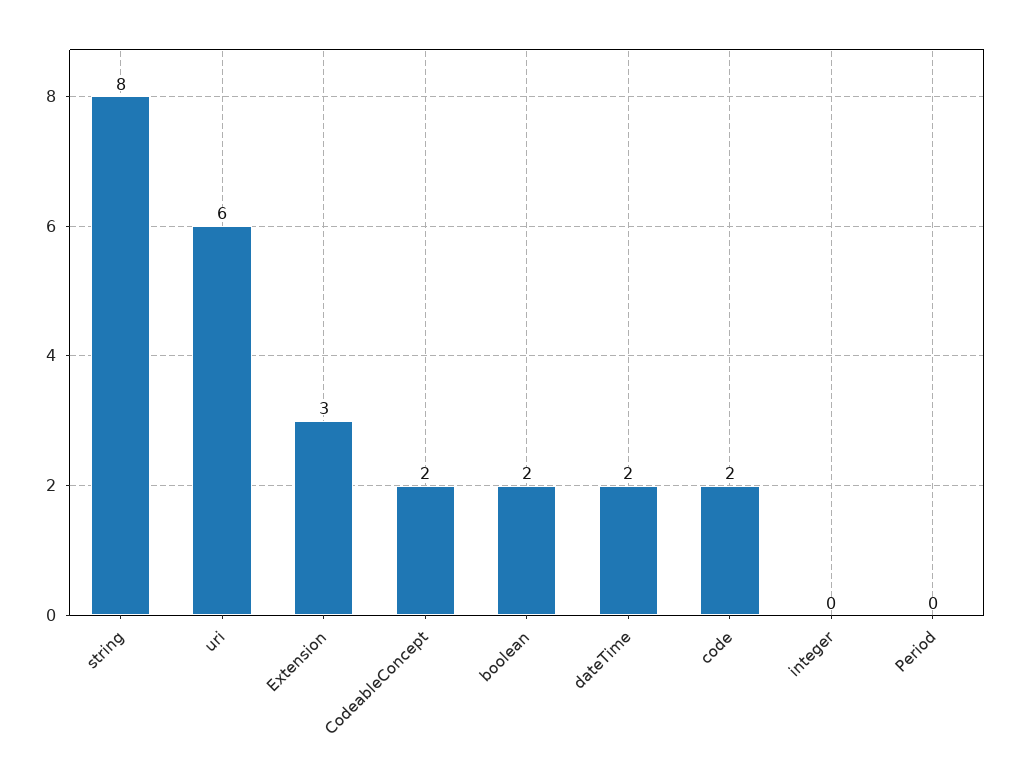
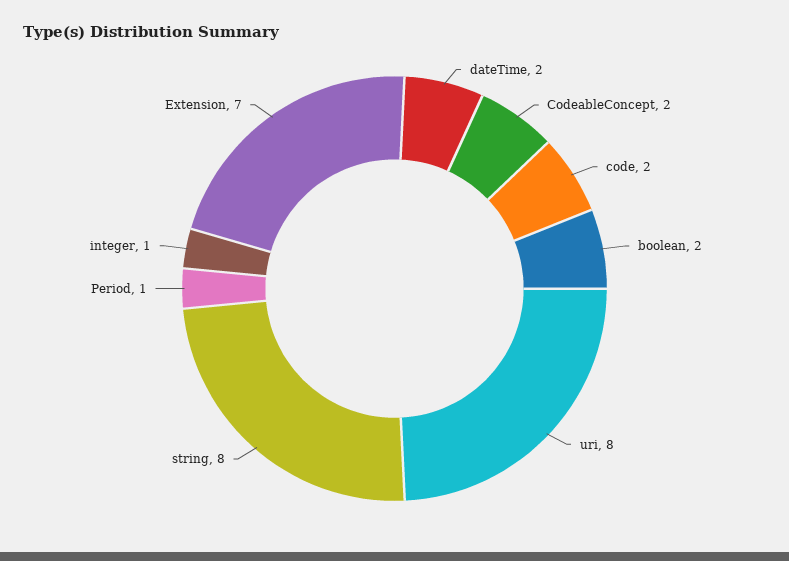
  {
    "string": 8,
-   "uri": 6,
+   "uri": 8,
-   "Extension": 3,
+   "Extension": 7,
    "CodeableConcept": 2,
    "boolean": 2,
    "dateTime": 2,
    "code": 2,
-   "integer": 0,
+   "integer": 1,
-   "Period": 0
+   "Period": 1
  }

